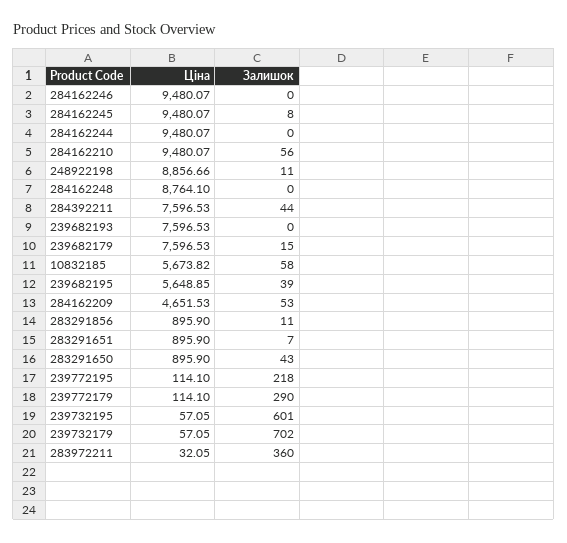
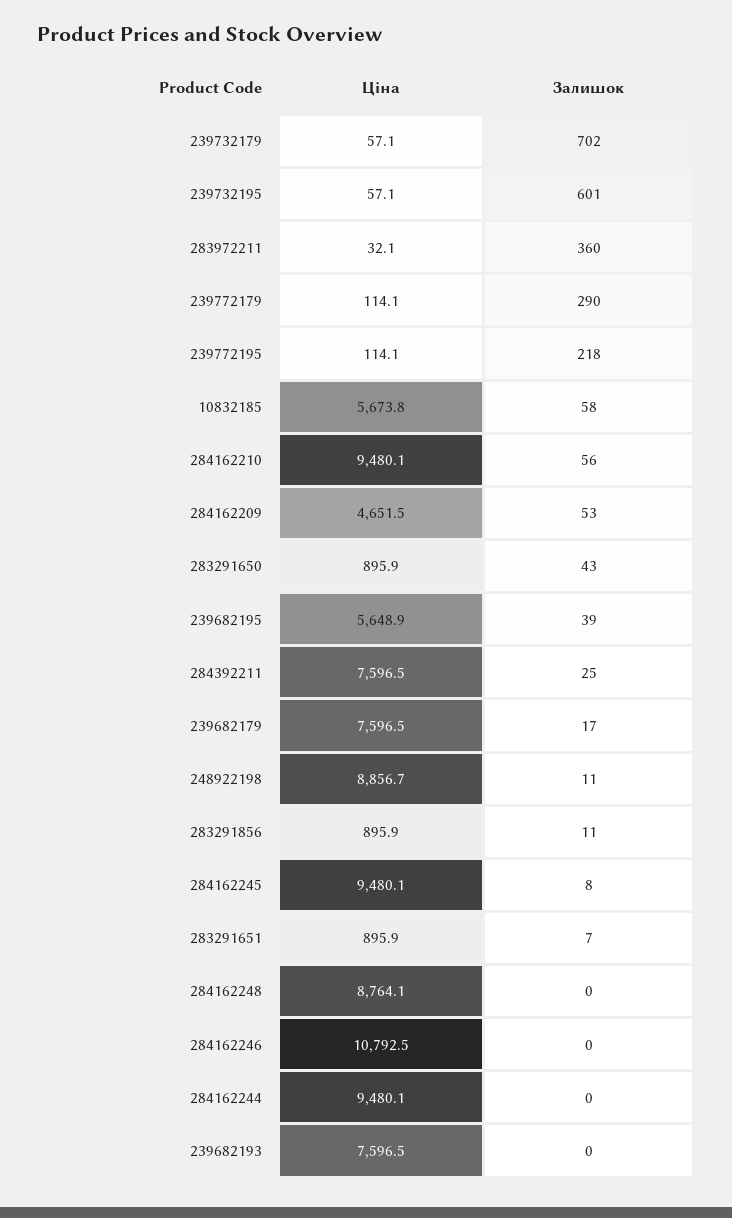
  {
    "Ціна": {
-     "284162246": 9480.07,
+     "284162246": 10792.5,
      "284162245": 9480.07,
      "284162244": 9480.07,
      "284162210": 9480.07,
      "248922198": 8856.66,
      "284162248": 8764.1,
      "284392211": 7596.53,
      "239682193": 7596.53,
      "239682179": 7596.53,
      "10832185": 5673.82,
      "239682195": 5648.85,
      "284162209": 4651.53,
      "283291856": 895.9,
      "283291651": 895.9,
      "283291650": 895.9,
      "239772195": 114.1,
      "239772179": 114.1,
      "239732195": 57.05,
      "239732179": 57.05,
      "283972211": 32.05
    },
    "Залишок": {
      "284162246": 0,
      "284162245": 8,
      "284162244": 0,
      "284162210": 56,
      "248922198": 11,
      "284162248": 0,
-     "284392211": 44,
+     "284392211": 25,
      "239682193": 0,
-     "239682179": 15,
+     "239682179": 17,
      "10832185": 58,
      "239682195": 39,
      "284162209": 53,
      "283291856": 11,
      "283291651": 7,
      "283291650": 43,
      "239772195": 218,
      "239772179": 290,
      "239732195": 601,
      "239732179": 702,
      "283972211": 360
    }
  }

